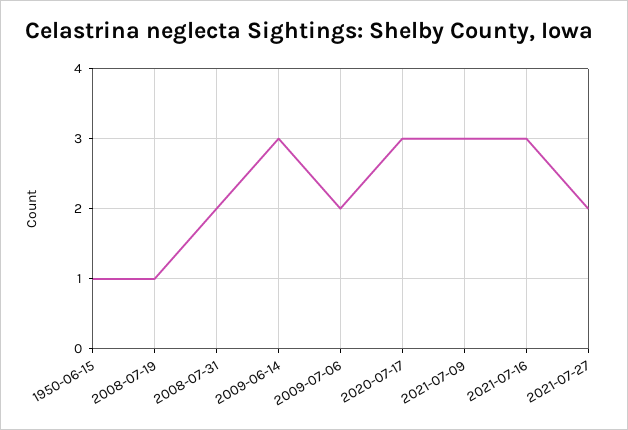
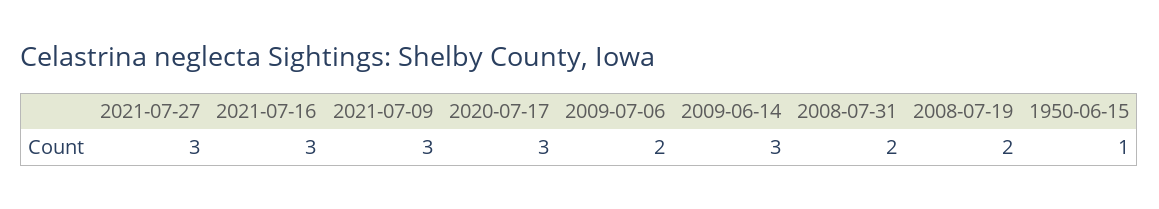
  {
    "1950-06-15": 1,
-   "2008-07-19": 1,
+   "2008-07-19": 2,
    "2008-07-31": 2,
    "2009-06-14": 3,
    "2009-07-06": 2,
    "2020-07-17": 3,
    "2021-07-09": 3,
    "2021-07-16": 3,
-   "2021-07-27": 2
+   "2021-07-27": 3
  }

